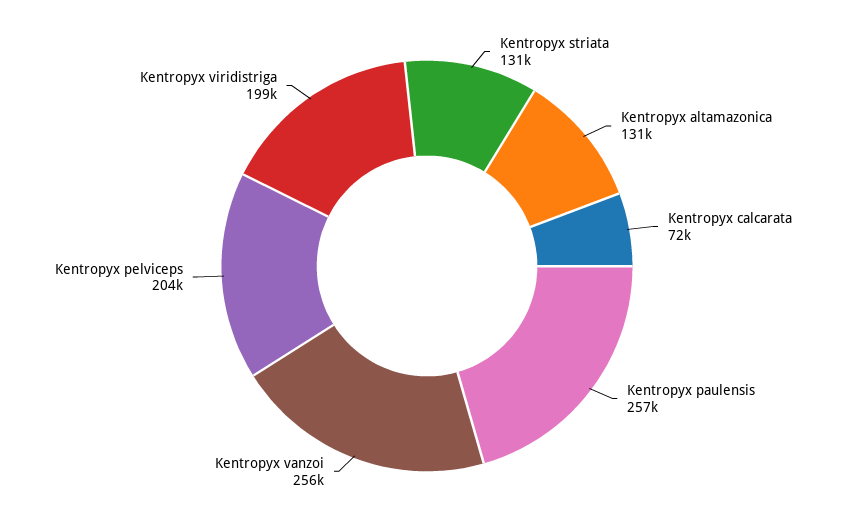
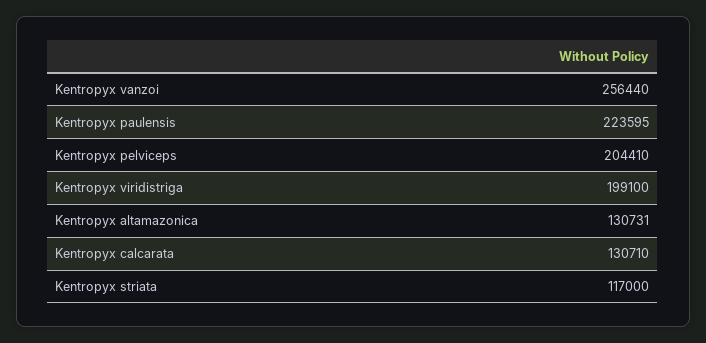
  {
-   "Kentropyx striata": 131000,
+   "Kentropyx striata": 117000,
    "Kentropyx altamazonica": 130731,
-   "Kentropyx calcarata": 72000,
+   "Kentropyx calcarata": 130710,
-   "Kentropyx paulensis": 257000,
+   "Kentropyx paulensis": 223595,
    "Kentropyx vanzoi": 256440,
    "Kentropyx pelviceps": 204410,
    "Kentropyx viridistriga": 199100
  }

